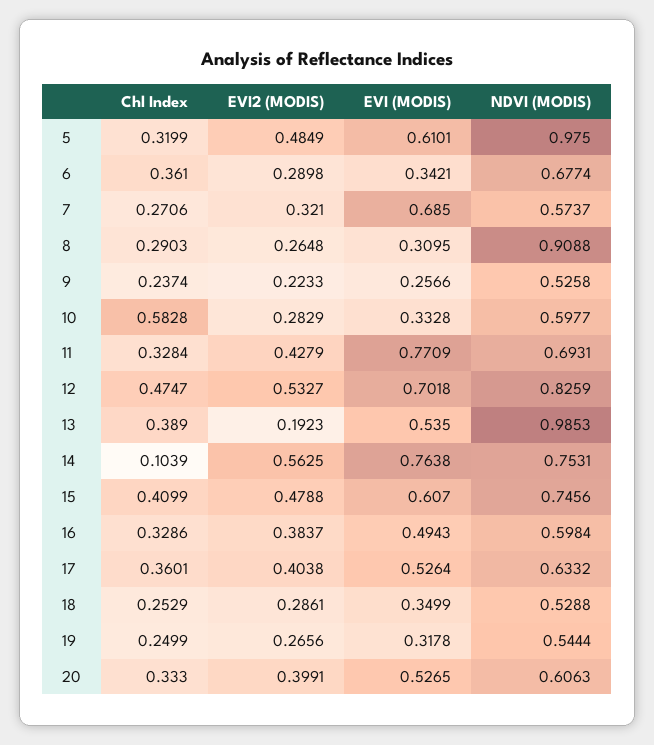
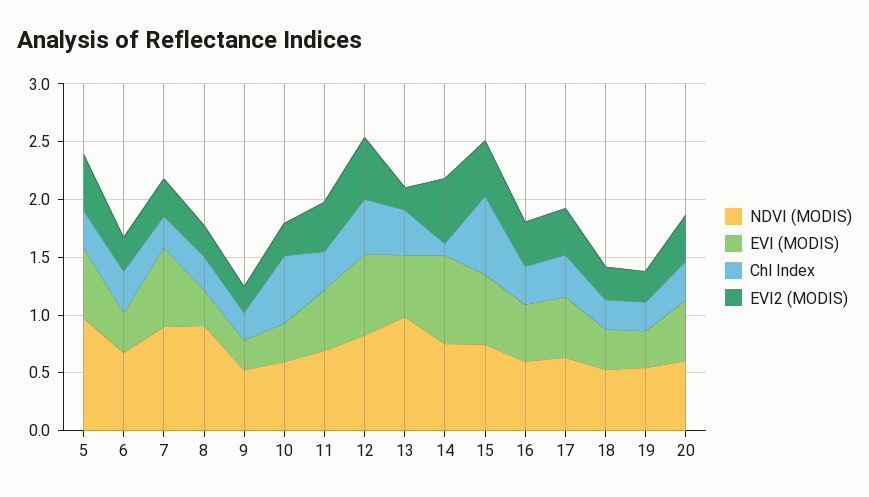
  {
    "Chl Index": {
      "5": 0.3199,
      "6": 0.361,
      "7": 0.2706,
      "8": 0.2903,
      "9": 0.2374,
      "10": 0.5828,
      "11": 0.3284,
      "12": 0.4747,
      "13": 0.389,
      "14": 0.1039,
-     "15": 0.4099,
+     "15": 0.7,
      "16": 0.3286,
      "17": 0.3601,
      "18": 0.2529,
      "19": 0.2499,
      "20": 0.333
    },
    "EVI2 (MODIS)": {
      "5": 0.4849,
      "6": 0.2898,
      "7": 0.321,
      "8": 0.2648,
      "9": 0.2233,
      "10": 0.2829,
      "11": 0.4279,
      "12": 0.5327,
      "13": 0.1923,
      "14": 0.5625,
      "15": 0.4788,
      "16": 0.3837,
      "17": 0.4038,
      "18": 0.2861,
      "19": 0.2656,
      "20": 0.3991
    },
    "EVI (MODIS)": {
      "5": 0.6101,
      "6": 0.3421,
      "7": 0.685,
      "8": 0.3095,
      "9": 0.2566,
      "10": 0.3328,
-     "11": 0.7709,
+     "11": 0.5,
      "12": 0.7018,
      "13": 0.535,
      "14": 0.7638,
      "15": 0.607,
      "16": 0.4943,
      "17": 0.5264,
      "18": 0.3499,
      "19": 0.3178,
      "20": 0.5265
    },
    "NDVI (MODIS)": {
      "5": 0.975,
      "6": 0.6774,
-     "7": 0.5737,
+     "7": 0.9,
      "8": 0.9088,
      "9": 0.5258,
      "10": 0.5977,
      "11": 0.6931,
      "12": 0.8259,
      "13": 0.9853,
      "14": 0.7531,
      "15": 0.7456,
      "16": 0.5984,
      "17": 0.6332,
      "18": 0.5288,
      "19": 0.5444,
      "20": 0.6063
    }
  }

